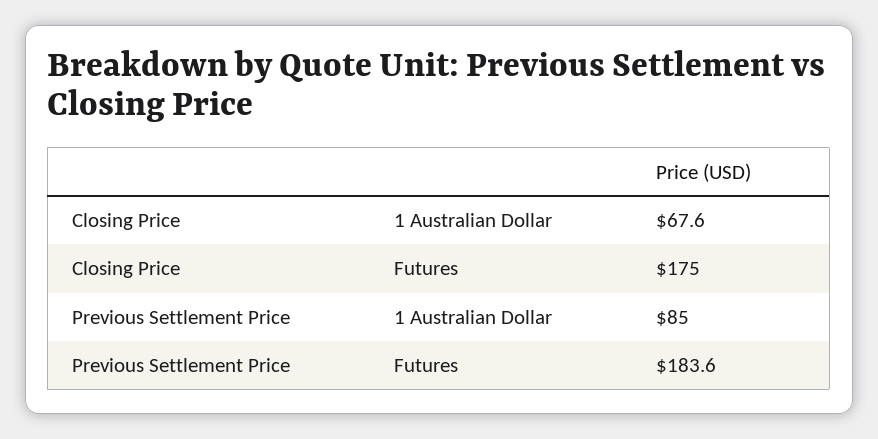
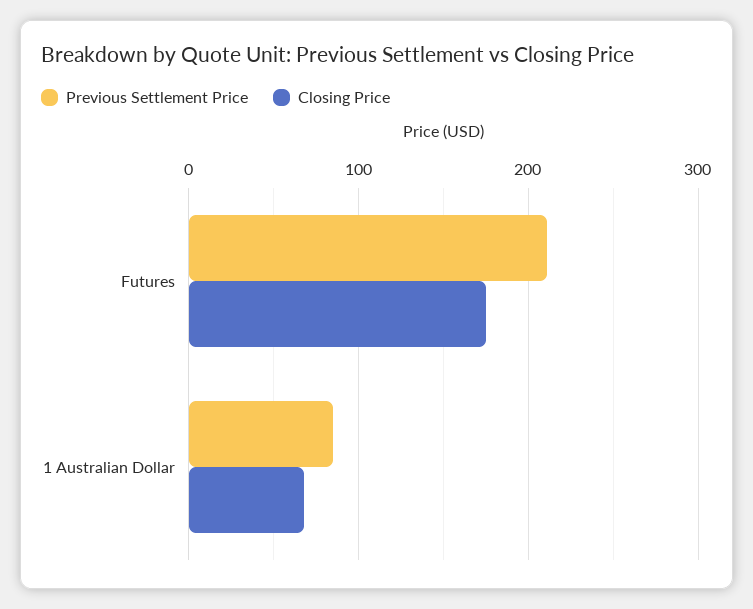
  {
    "Closing Price": {
      "1 Australian Dollar": 67.6,
      "Futures": 175
    },
    "Previous Settlement Price": {
      "1 Australian Dollar": 85,
-     "Futures": 183.6
+     "Futures": 210
    }
  }

